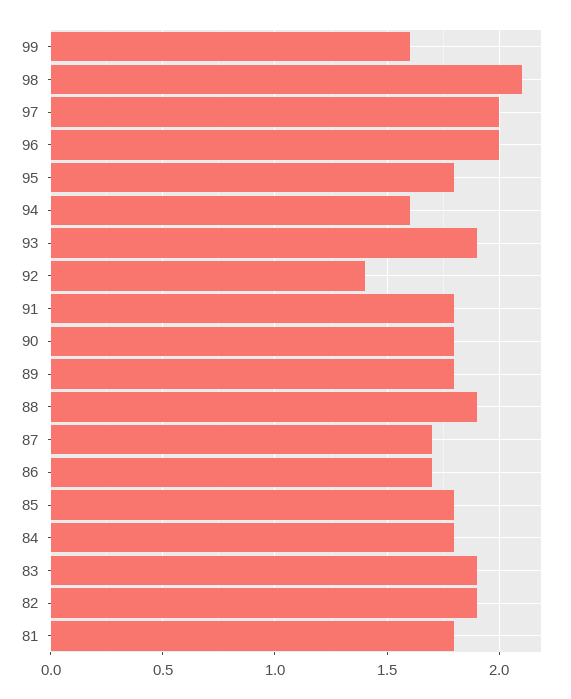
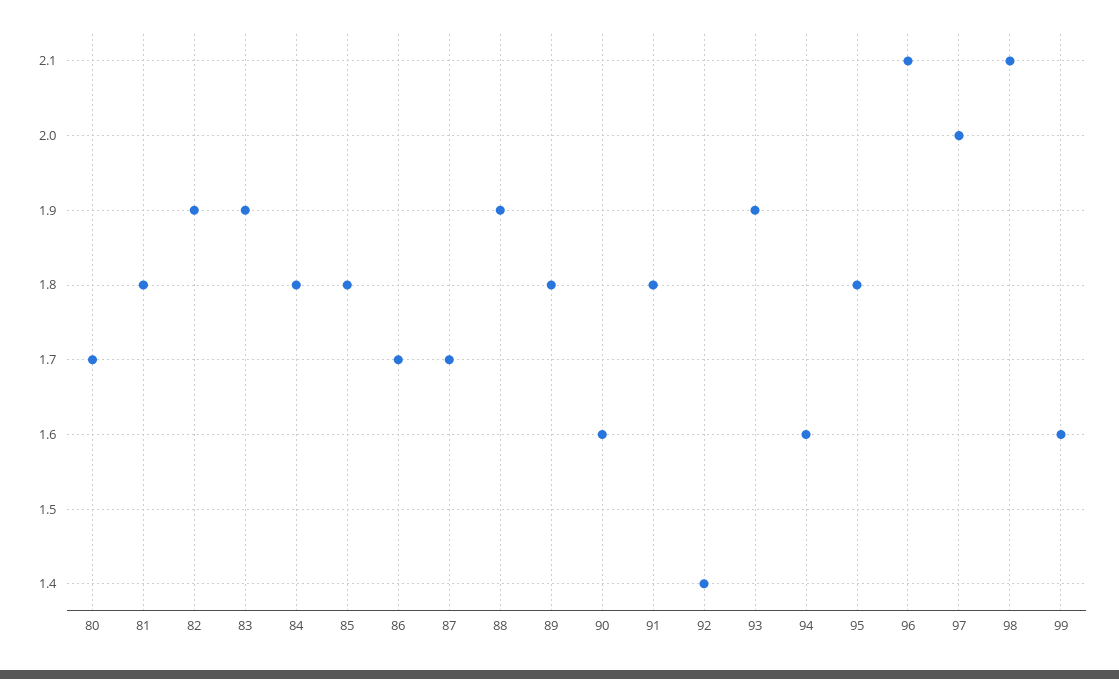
  {
    "99": 1.6,
    "98": 2.1,
    "97": 2,
-   "96": 2,
+   "96": 2.1,
    "95": 1.8,
    "94": 1.6,
    "93": 1.9,
    "92": 1.4,
    "91": 1.8,
-   "90": 1.8,
+   "90": 1.6,
    "89": 1.8,
    "88": 1.9,
    "87": 1.7,
    "86": 1.7,
    "85": 1.8,
    "84": 1.8,
    "83": 1.9,
    "82": 1.9,
-   "81": 1.8
+   "81": 1.8,
+   "80": 1.7
  }

